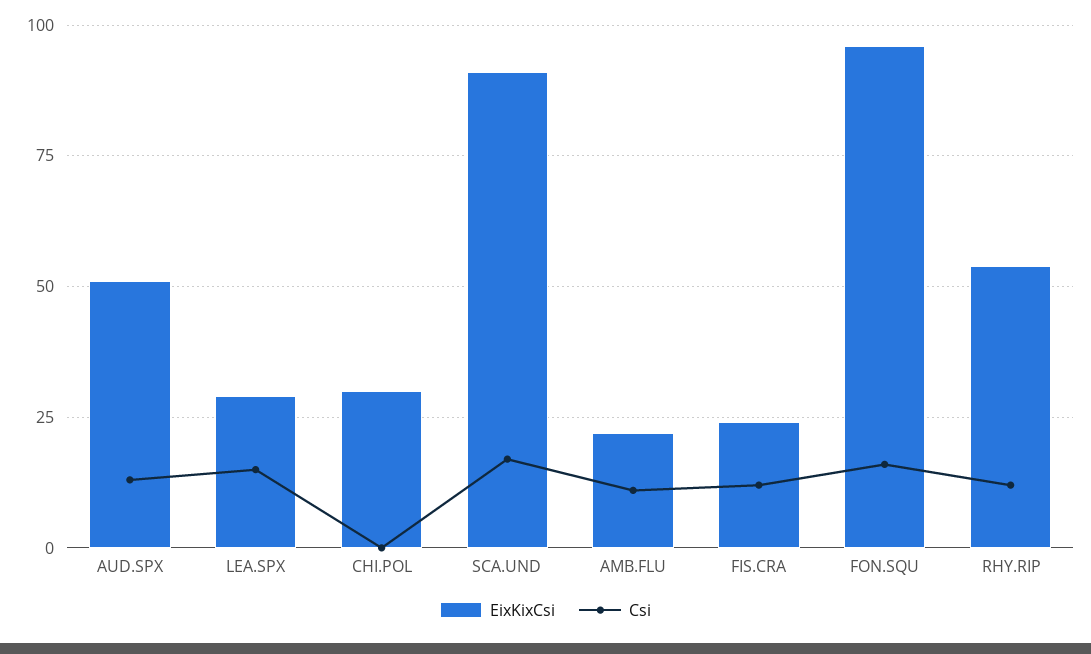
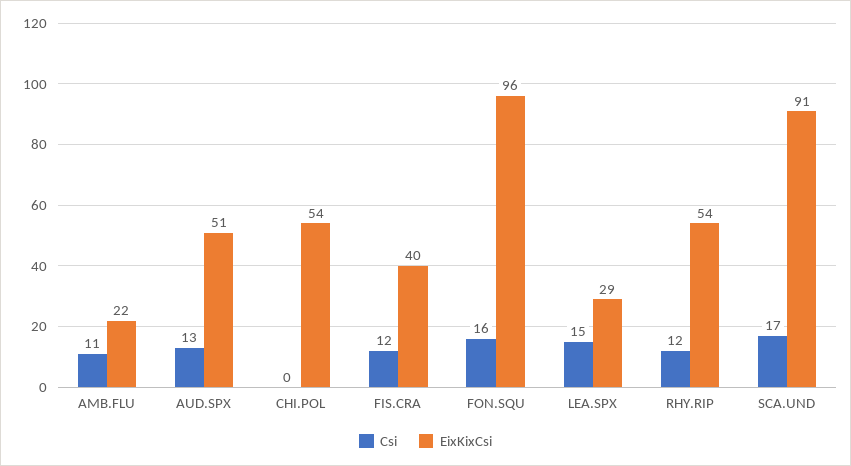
  {
    "EixKixCsi": {
      "AUD.SPX": 51,
      "LEA.SPX": 29,
-     "CHI.POL": 30,
+     "CHI.POL": 54,
      "SCA.UND": 91,
      "AMB.FLU": 22,
-     "FIS.CRA": 25,
+     "FIS.CRA": 40,
      "FON.SQU": 96,
      "RHY.RIP": 54
    },
    "Csi": {
      "AUD.SPX": 13,
      "LEA.SPX": 15,
      "CHI.POL": 0,
      "SCA.UND": 17,
      "AMB.FLU": 11,
      "FIS.CRA": 12,
      "FON.SQU": 16,
      "RHY.RIP": 12
    }
  }

